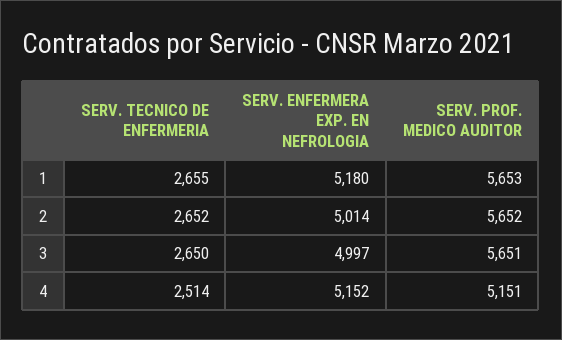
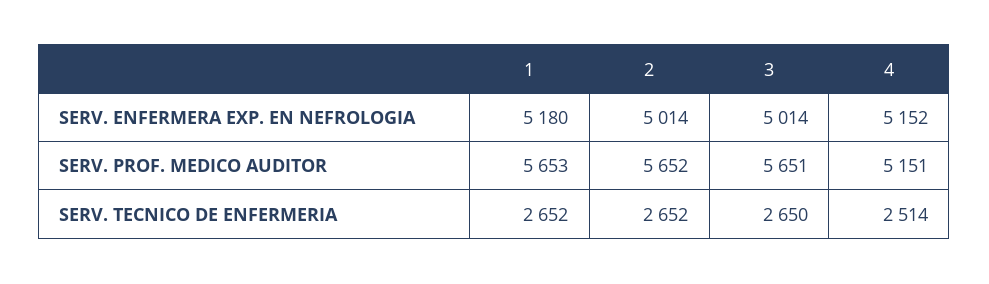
  {
    "SERV. TECNICO DE ENFERMERIA": {
-     "1": 2655,
+     "1": 2652,
      "2": 2652,
      "3": 2650,
      "4": 2514
    },
    "SERV. ENFERMERA EXP. EN NEFROLOGIA": {
      "1": 5180,
      "2": 5014,
-     "3": 4997,
+     "3": 5014,
      "4": 5152
    },
    "SERV. PROF. MEDICO AUDITOR": {
      "1": 5653,
      "2": 5652,
      "3": 5651,
      "4": 5151
    }
  }

